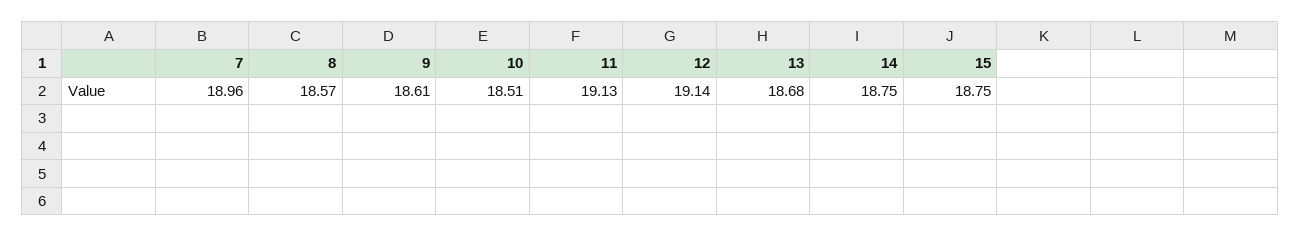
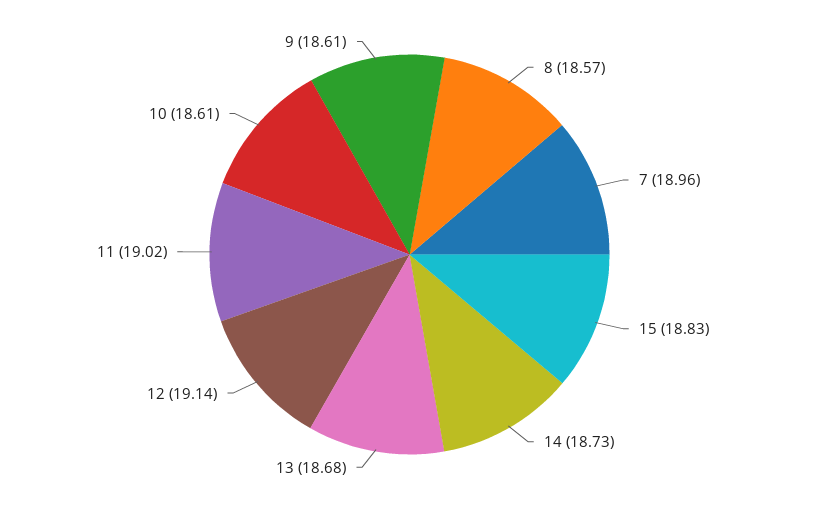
  {
    "7": 18.96,
    "8": 18.57,
    "9": 18.61,
-   "10": 18.51,
+   "10": 18.61,
-   "11": 19.13,
+   "11": 19.02,
    "12": 19.14,
    "13": 18.68,
-   "14": 18.75,
+   "14": 18.73,
-   "15": 18.75
+   "15": 18.83
  }

